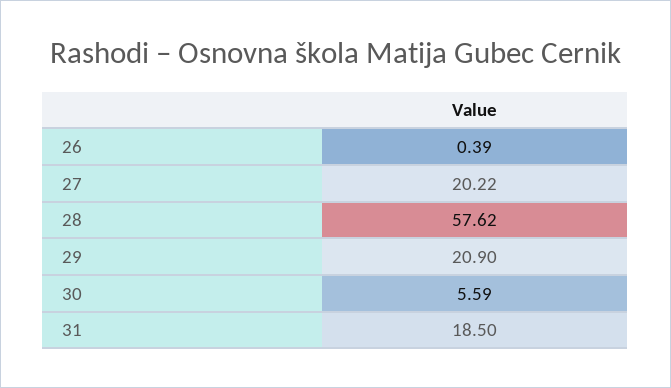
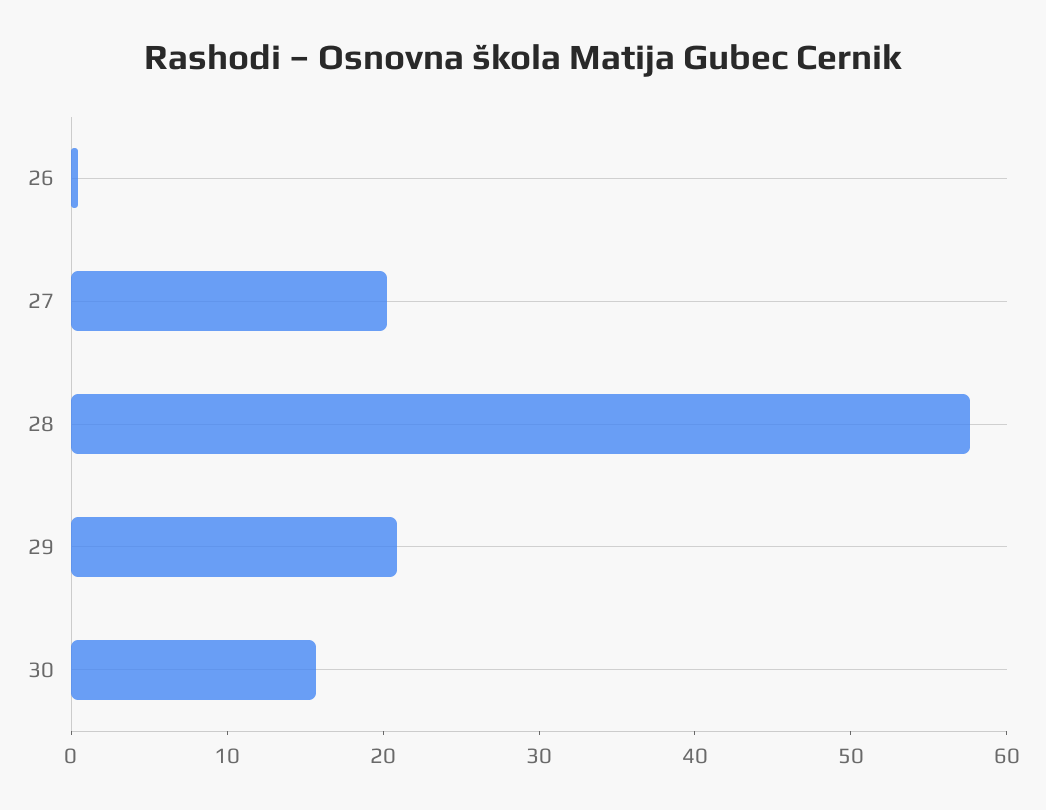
  {
    "26": 0.39,
    "27": 20.22,
    "28": 57.62,
    "29": 20.9,
-   "30": 5.59,
+   "30": 16
-   "31": 18.5
  }

